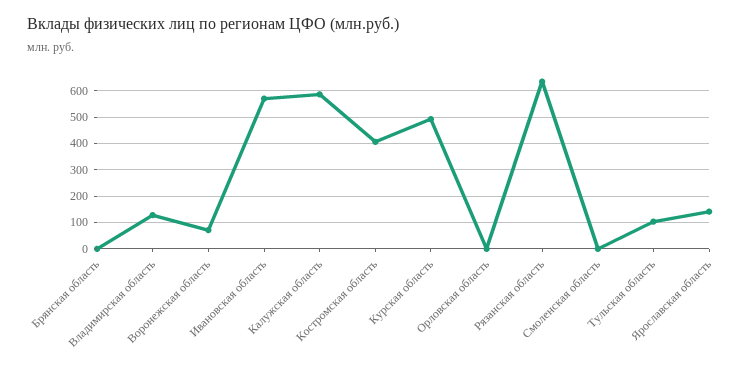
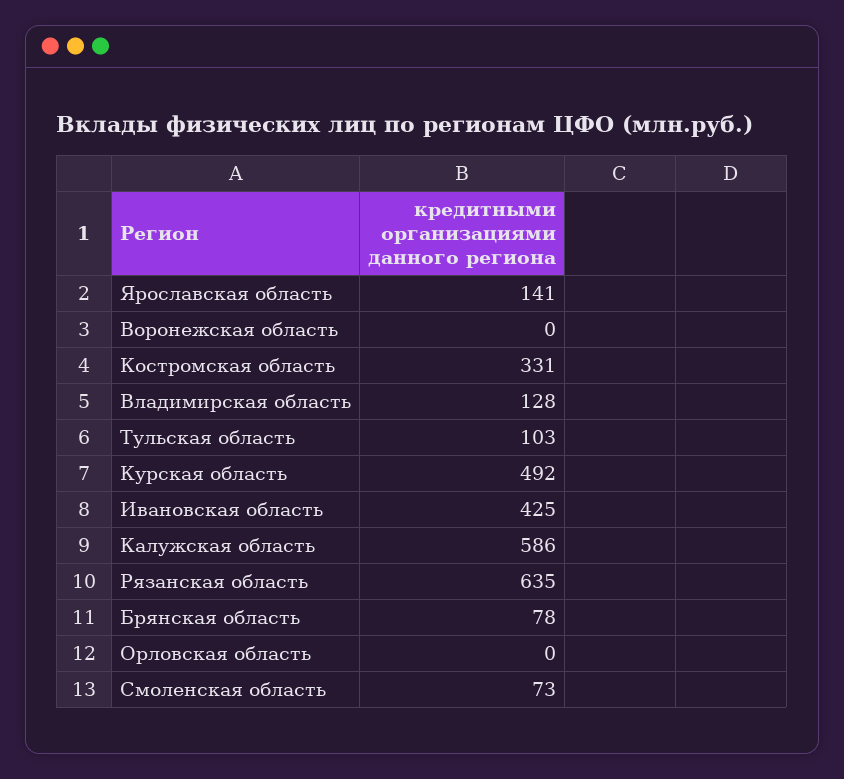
  {
-   "Брянская область": 0,
+   "Брянская область": 78,
    "Владимирская область": 128,
-   "Воронежская область": 75,
+   "Воронежская область": 0,
-   "Ивановская область": 575,
+   "Ивановская область": 425,
    "Калужская область": 586,
-   "Костромская область": 400,
+   "Костромская область": 331,
    "Курская область": 492,
    "Орловская область": 0,
    "Рязанская область": 635,
-   "Смоленская область": 0,
+   "Смоленская область": 73,
    "Тульская область": 103,
    "Ярославская область": 141
  }

